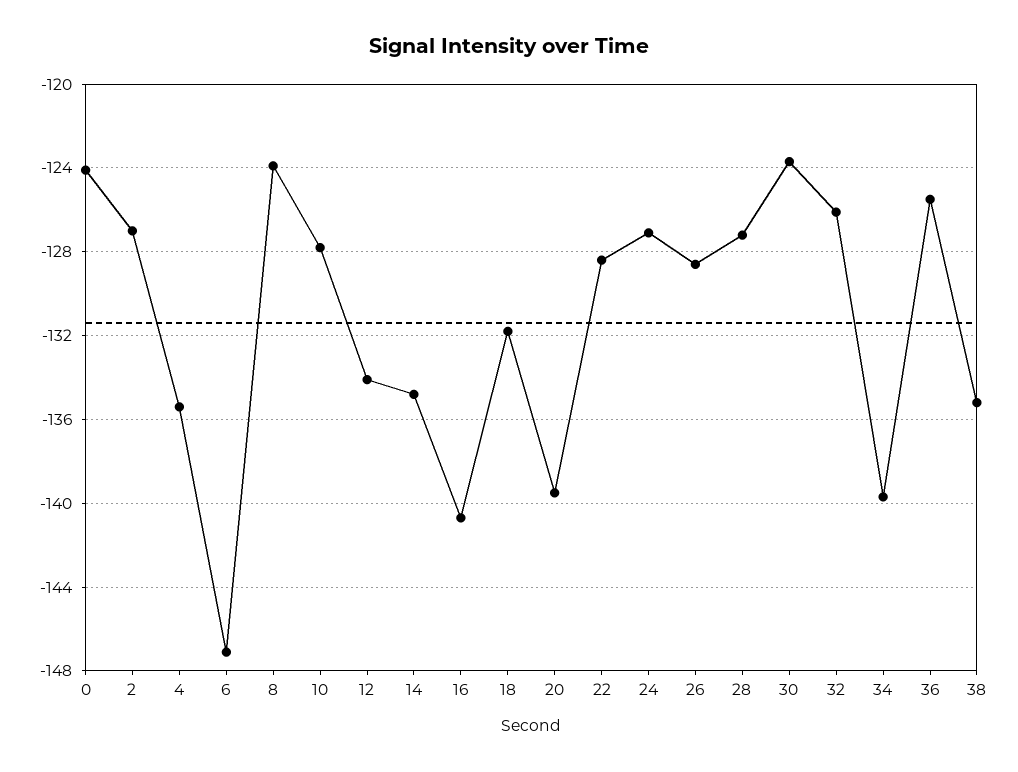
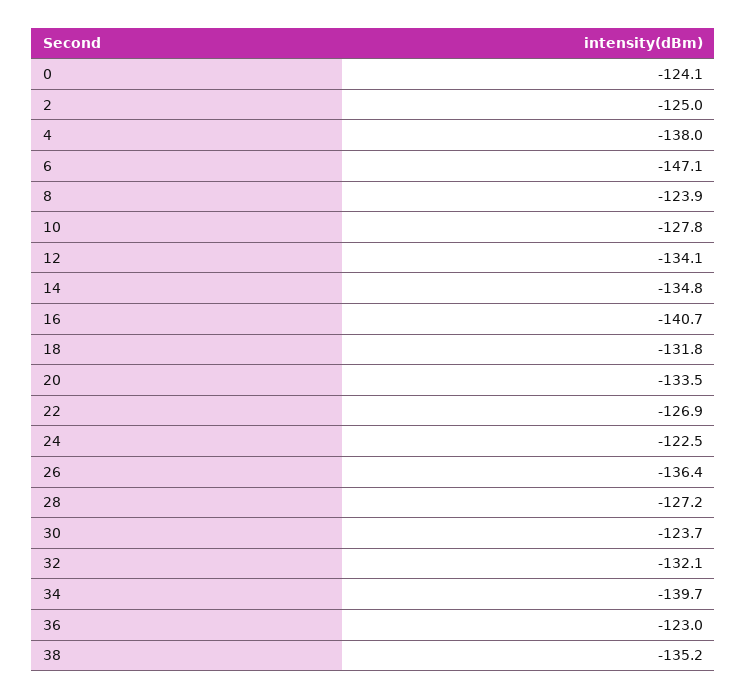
  {
    "0": -124.1,
-   "2": -127,
+   "2": -125,
-   "4": -135.5,
+   "4": -138,
    "6": -147.1,
    "8": -123.9,
    "10": -127.8,
    "12": -134.1,
    "14": -134.8,
    "16": -140.7,
    "18": -131.8,
-   "20": -139.5,
+   "20": -133.5,
-   "22": -128.5,
+   "22": -126.9,
-   "24": -127,
+   "24": -122.5,
-   "26": -128.5,
+   "26": -136.4,
    "28": -127.2,
    "30": -123.7,
-   "32": -126,
+   "32": -132.1,
    "34": -139.7,
-   "36": -125.5,
+   "36": -123,
    "38": -135.2
  }

